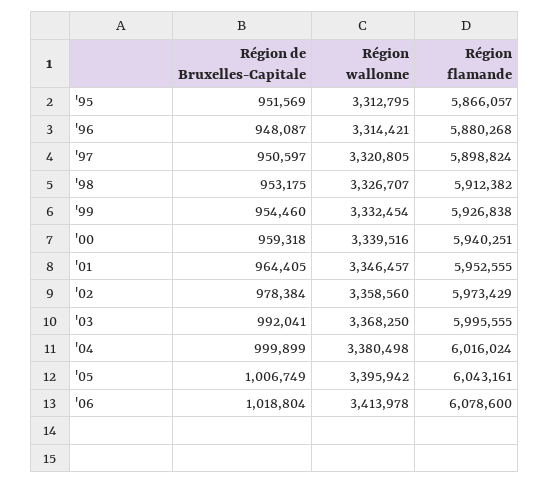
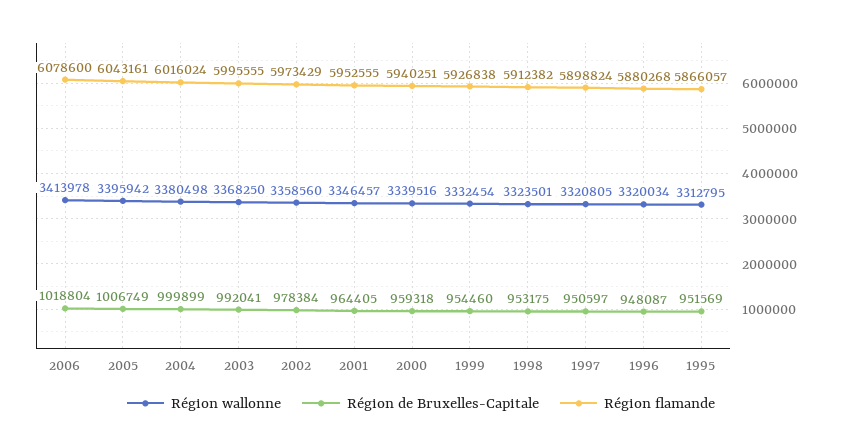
  {
    "Région de Bruxelles-Capitale": {
      "'95": 951569,
      "'96": 948087,
      "'97": 950597,
      "'98": 953175,
      "'99": 954460,
      "'00": 959318,
      "'01": 964405,
      "'02": 978384,
      "'03": 992041,
      "'04": 999899,
      "'05": 1006749,
      "'06": 1018804
    },
    "Région wallonne": {
      "'95": 3312795,
-     "'96": 3314421,
+     "'96": 3320034,
      "'97": 3320805,
-     "'98": 3326707,
+     "'98": 3323501,
      "'99": 3332454,
      "'00": 3339516,
      "'01": 3346457,
      "'02": 3358560,
      "'03": 3368250,
      "'04": 3380498,
      "'05": 3395942,
      "'06": 3413978
    },
    "Région flamande": {
      "'95": 5866057,
      "'96": 5880268,
      "'97": 5898824,
      "'98": 5912382,
      "'99": 5926838,
      "'00": 5940251,
      "'01": 5952555,
      "'02": 5973429,
      "'03": 5995555,
      "'04": 6016024,
      "'05": 6043161,
      "'06": 6078600
    }
  }

